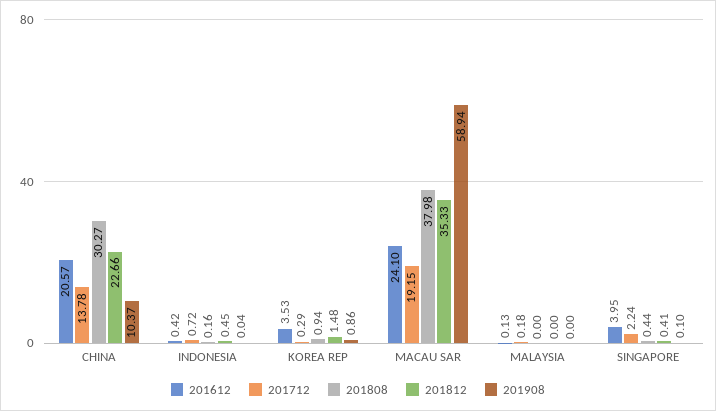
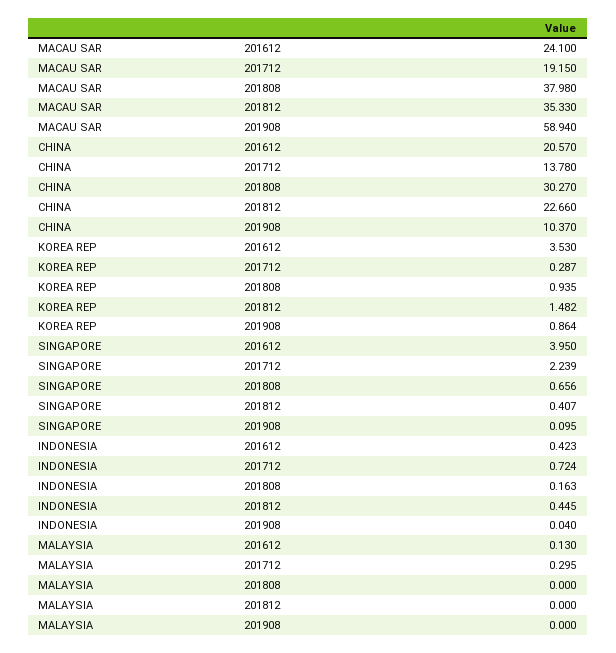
  {
    "201612": {
      "CHINA": 20.57,
      "INDONESIA": 0.423,
      "KOREA REP": 3.53,
      "MACAU SAR": 24.1,
      "MALAYSIA": 0.13,
      "SINGAPORE": 3.95
    },
    "201712": {
      "CHINA": 13.78,
      "INDONESIA": 0.724,
      "KOREA REP": 0.287,
      "MACAU SAR": 19.15,
-     "MALAYSIA": 0.18,
+     "MALAYSIA": 0.295,
      "SINGAPORE": 2.239
    },
    "201808": {
      "CHINA": 30.27,
      "INDONESIA": 0.163,
      "KOREA REP": 0.935,
      "MACAU SAR": 37.98,
      "MALAYSIA": 0,
-     "SINGAPORE": 0.44
+     "SINGAPORE": 0.656
    },
    "201812": {
      "CHINA": 22.66,
      "INDONESIA": 0.445,
      "KOREA REP": 1.482,
      "MACAU SAR": 35.33,
      "MALAYSIA": 0,
      "SINGAPORE": 0.407
    },
    "201908": {
      "CHINA": 10.37,
      "INDONESIA": 0.04,
      "KOREA REP": 0.864,
      "MACAU SAR": 58.94,
      "MALAYSIA": 0,
      "SINGAPORE": 0.095
    }
  }

